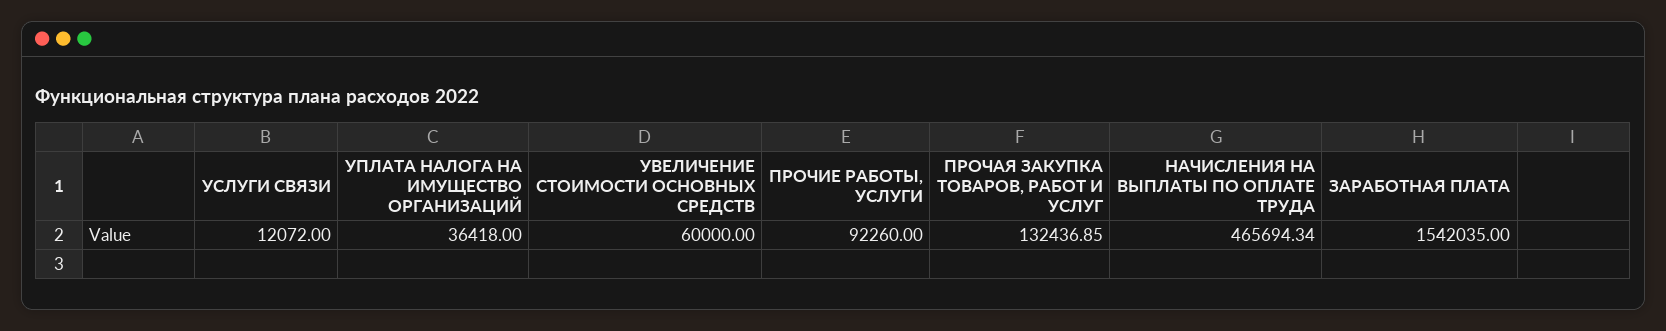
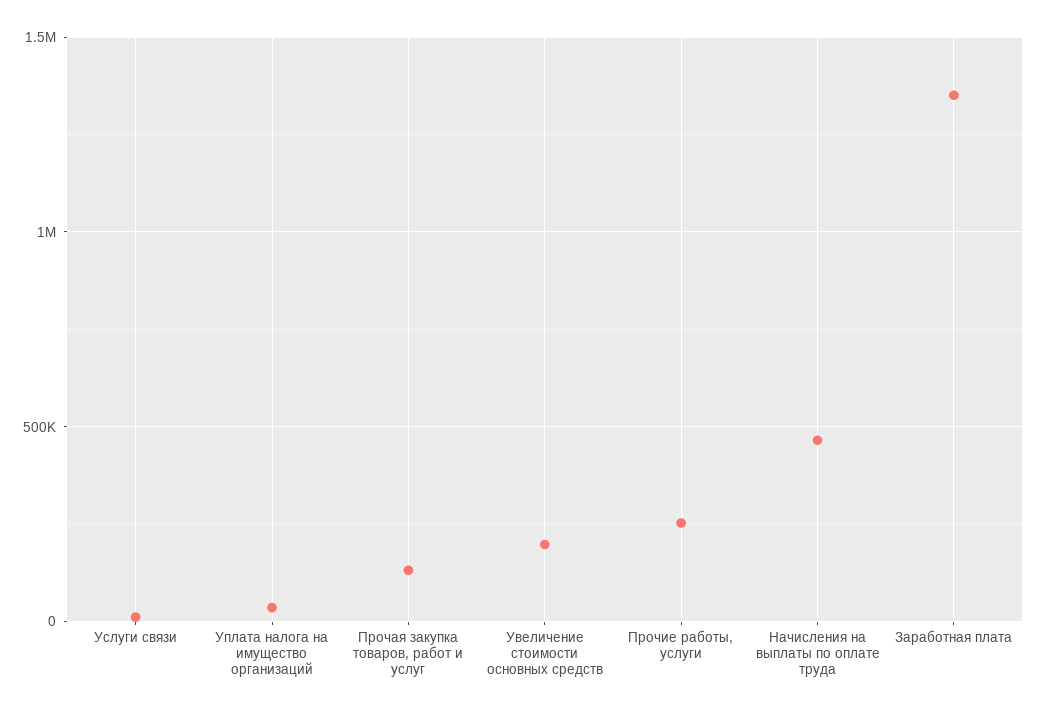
  {
    "УСЛУГИ СВЯЗИ": 12072,
    "УПЛАТА НАЛОГА НА ИМУЩЕСТВО ОРГАНИЗАЦИЙ": 36418,
-   "УВЕЛИЧЕНИЕ СТОИМОСТИ ОСНОВНЫХ СРЕДСТВ": 60000,
+   "УВЕЛИЧЕНИЕ СТОИМОСТИ ОСНОВНЫХ СРЕДСТВ": 200000,
-   "ПРОЧИЕ РАБОТЫ, УСЛУГИ": 92260,
+   "ПРОЧИЕ РАБОТЫ, УСЛУГИ": 250000,
    "ПРОЧАЯ ЗАКУПКА ТОВАРОВ, РАБОТ И УСЛУГ": 132436.85,
    "НАЧИСЛЕНИЯ НА ВЫПЛАТЫ ПО ОПЛАТЕ ТРУДА": 465694.34,
-   "ЗАРАБОТНАЯ ПЛАТА": 1542035
+   "ЗАРАБОТНАЯ ПЛАТА": 1350000
  }

